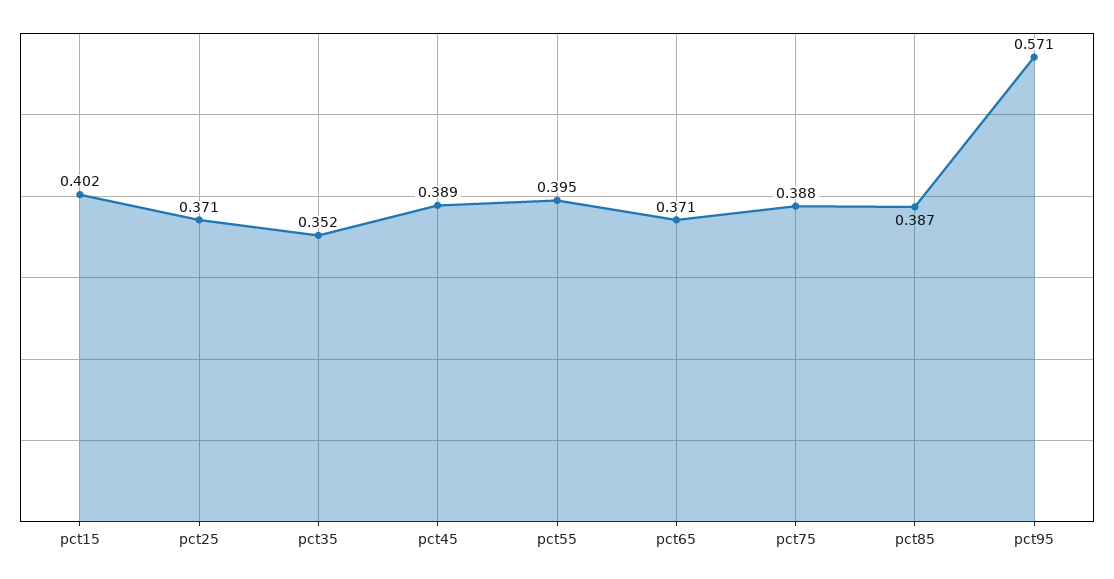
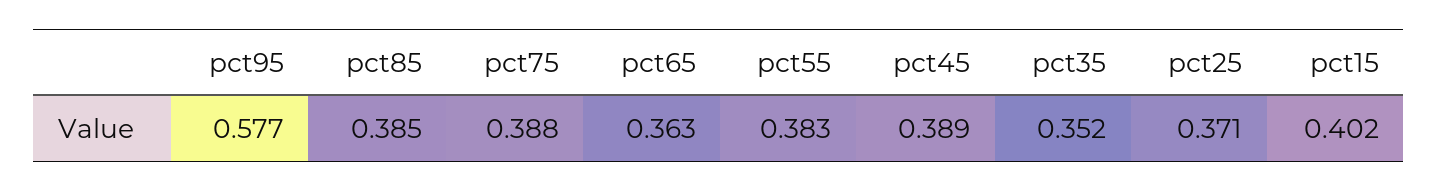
  {
    "pct15": 0.402,
    "pct25": 0.371,
    "pct35": 0.352,
    "pct45": 0.389,
-   "pct55": 0.395,
+   "pct55": 0.383,
-   "pct65": 0.371,
+   "pct65": 0.363,
    "pct75": 0.388,
-   "pct85": 0.387,
+   "pct85": 0.385,
-   "pct95": 0.571
+   "pct95": 0.577
  }

